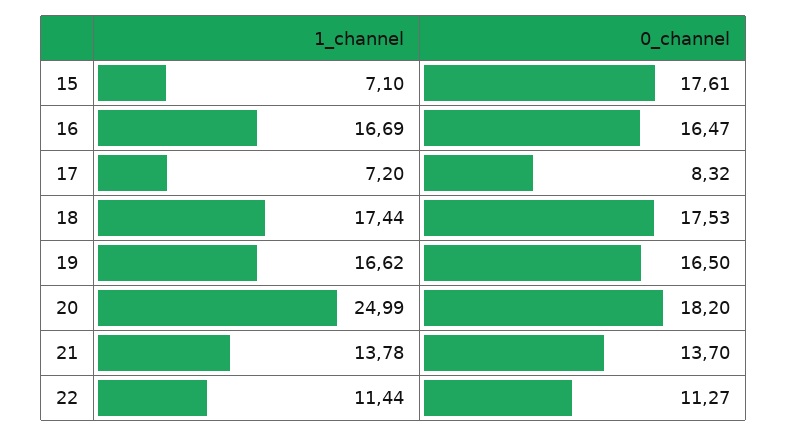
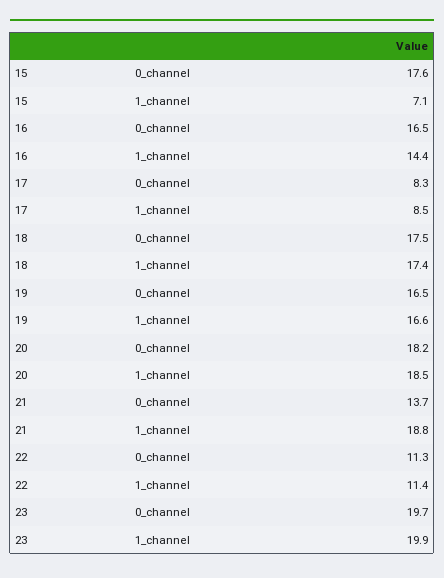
  {
    "1_channel": {
      "15": 7.1,
-     "16": 16.69,
+     "16": 14.4,
-     "17": 7.2,
+     "17": 8.5,
      "18": 17.44,
      "19": 16.62,
-     "20": 24.99,
+     "20": 18.5,
-     "21": 13.78,
+     "21": 18.8,
-     "22": 11.44
+     "22": 11.44,
+     "23": 19.9
    },
    "0_channel": {
      "15": 17.61,
      "16": 16.47,
      "17": 8.32,
      "18": 17.53,
      "19": 16.5,
      "20": 18.2,
      "21": 13.7,
-     "22": 11.27
+     "22": 11.27,
+     "23": 19.7
    }
  }

